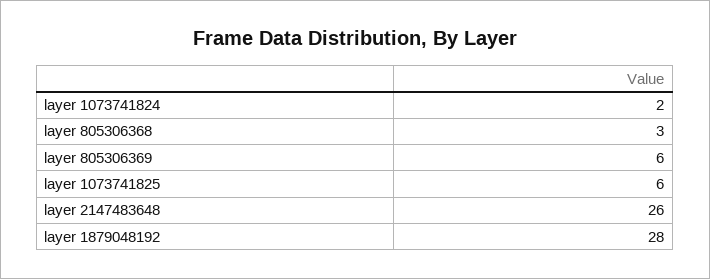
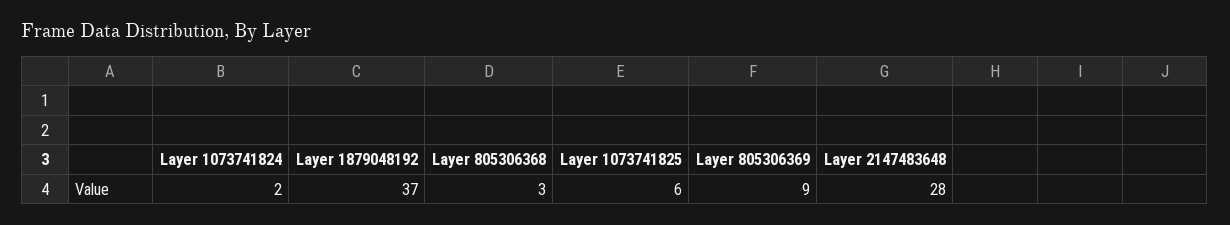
  {
    "layer 1073741824": 2,
    "layer 805306368": 3,
-   "layer 805306369": 6,
+   "layer 805306369": 9,
    "layer 1073741825": 6,
-   "layer 2147483648": 26,
+   "layer 2147483648": 28,
-   "layer 1879048192": 28
+   "layer 1879048192": 37
  }

